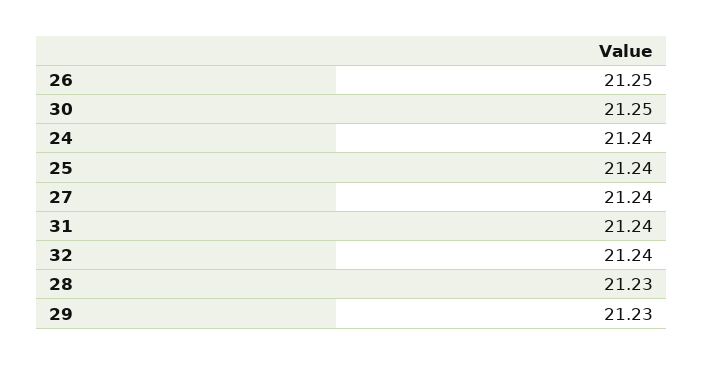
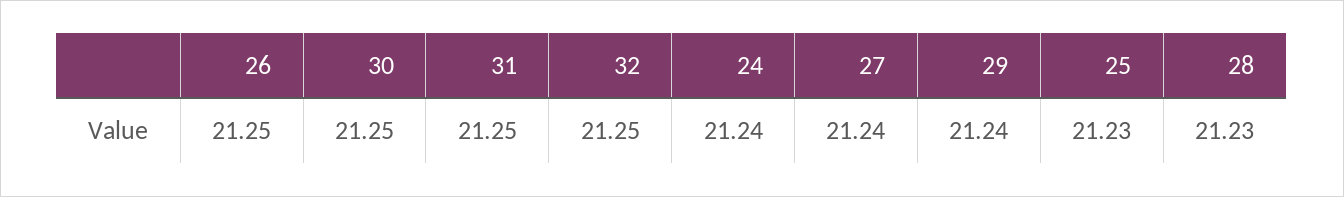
  {
    "26": 21.25,
    "30": 21.25,
    "24": 21.24,
-   "25": 21.24,
+   "25": 21.23,
    "27": 21.24,
-   "31": 21.24,
+   "31": 21.25,
-   "32": 21.24,
+   "32": 21.25,
    "28": 21.23,
-   "29": 21.23
+   "29": 21.24
  }

